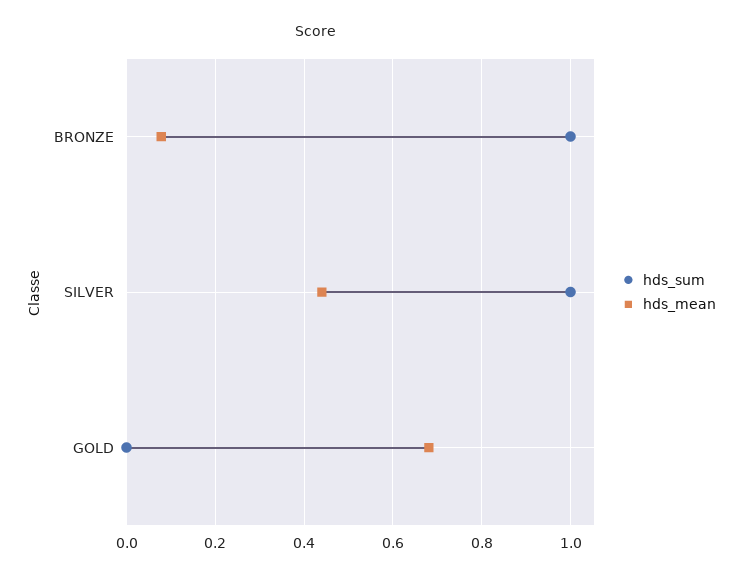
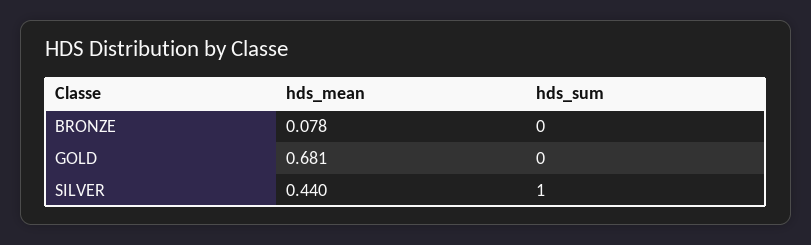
  {
    "hds_sum": {
-     "BRONZE": 1,
+     "BRONZE": 0,
      "SILVER": 1,
      "GOLD": 0
    },
    "hds_mean": {
      "BRONZE": 0.078,
      "SILVER": 0.44,
      "GOLD": 0.681
    }
  }

